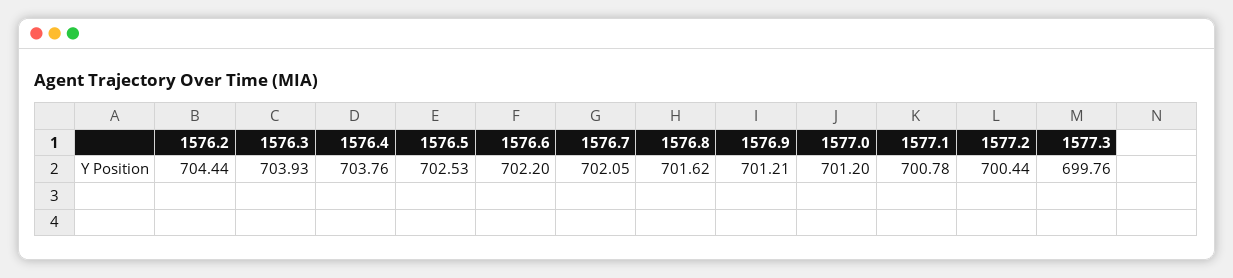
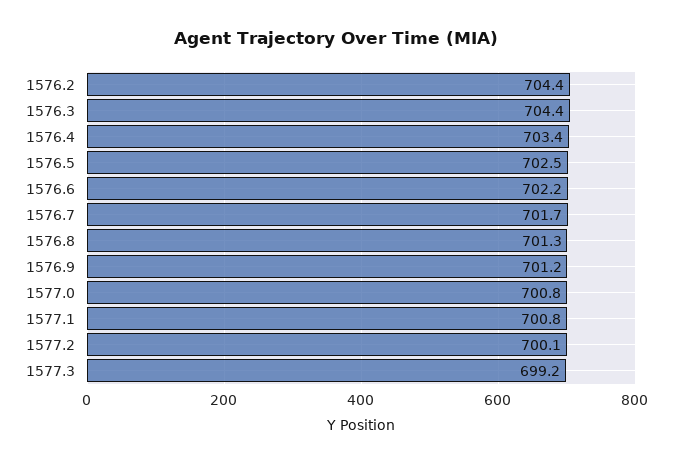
  {
    "1576.2": 704.44,
-   "1576.3": 703.93,
+   "1576.3": 704.4,
-   "1576.4": 703.76,
+   "1576.4": 703.4,
    "1576.5": 702.53,
    "1576.6": 702.2,
-   "1576.7": 702.05,
+   "1576.7": 701.7,
-   "1576.8": 701.62,
+   "1576.8": 701.3,
    "1576.9": 701.21,
-   "1577.0": 701.2,
+   "1577.0": 700.8,
    "1577.1": 700.78,
-   "1577.2": 700.44,
+   "1577.2": 700.1,
-   "1577.3": 699.76
+   "1577.3": 699.2
  }

